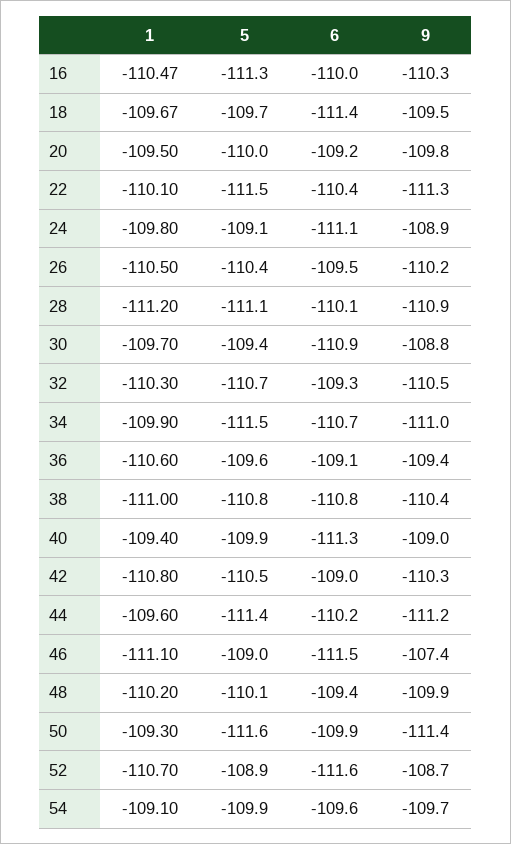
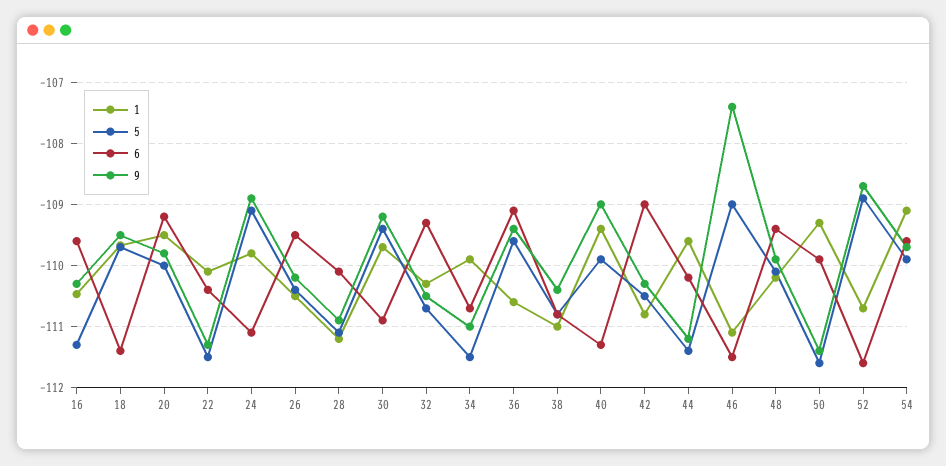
  {
    "1": {
      "16": -110.47,
      "18": -109.67,
      "20": -109.5,
      "22": -110.1,
      "24": -109.8,
      "26": -110.5,
      "28": -111.2,
      "30": -109.7,
      "32": -110.3,
      "34": -109.9,
      "36": -110.6,
      "38": -111,
      "40": -109.4,
      "42": -110.8,
      "44": -109.6,
      "46": -111.1,
      "48": -110.2,
      "50": -109.3,
      "52": -110.7,
      "54": -109.1
    },
    "5": {
      "16": -111.3,
      "18": -109.7,
      "20": -110,
      "22": -111.5,
      "24": -109.1,
      "26": -110.4,
      "28": -111.1,
      "30": -109.4,
      "32": -110.7,
      "34": -111.5,
      "36": -109.6,
      "38": -110.8,
      "40": -109.9,
      "42": -110.5,
      "44": -111.4,
      "46": -109,
      "48": -110.1,
      "50": -111.6,
      "52": -108.9,
      "54": -109.9
    },
    "6": {
-     "16": -110,
+     "16": -109.6,
      "18": -111.4,
      "20": -109.2,
      "22": -110.4,
      "24": -111.1,
      "26": -109.5,
      "28": -110.1,
      "30": -110.9,
      "32": -109.3,
      "34": -110.7,
      "36": -109.1,
      "38": -110.8,
      "40": -111.3,
      "42": -109,
      "44": -110.2,
      "46": -111.5,
      "48": -109.4,
      "50": -109.9,
      "52": -111.6,
      "54": -109.6
    },
    "9": {
      "16": -110.3,
      "18": -109.5,
      "20": -109.8,
      "22": -111.3,
      "24": -108.9,
      "26": -110.2,
      "28": -110.9,
-     "30": -108.8,
+     "30": -109.2,
      "32": -110.5,
      "34": -111,
      "36": -109.4,
      "38": -110.4,
      "40": -109,
      "42": -110.3,
      "44": -111.2,
      "46": -107.4,
      "48": -109.9,
      "50": -111.4,
      "52": -108.7,
      "54": -109.7
    }
  }

